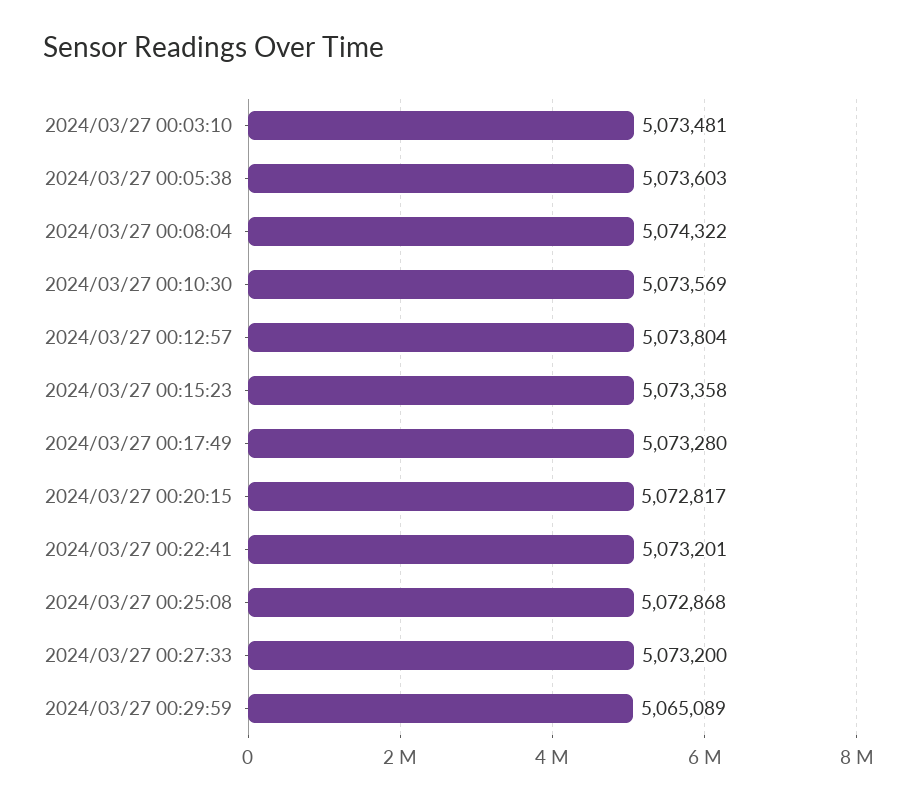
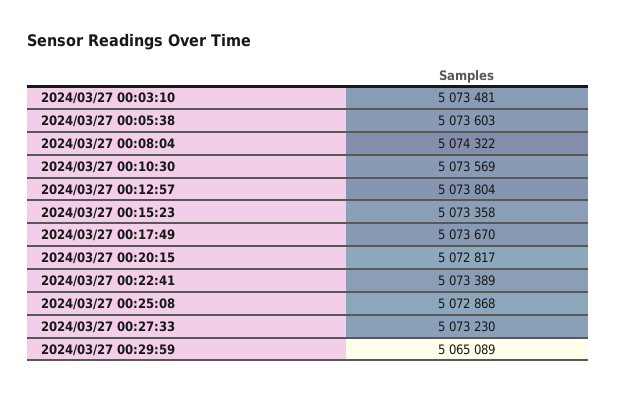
  {
    "2024/03/27 00:03:10": 5073481,
    "2024/03/27 00:05:38": 5073603,
    "2024/03/27 00:08:04": 5074322,
    "2024/03/27 00:10:30": 5073569,
    "2024/03/27 00:12:57": 5073804,
    "2024/03/27 00:15:23": 5073358,
-   "2024/03/27 00:17:49": 5073280,
+   "2024/03/27 00:17:49": 5073670,
    "2024/03/27 00:20:15": 5072817,
-   "2024/03/27 00:22:41": 5073201,
+   "2024/03/27 00:22:41": 5073389,
    "2024/03/27 00:25:08": 5072868,
-   "2024/03/27 00:27:33": 5073200,
+   "2024/03/27 00:27:33": 5073230,
    "2024/03/27 00:29:59": 5065089
  }

